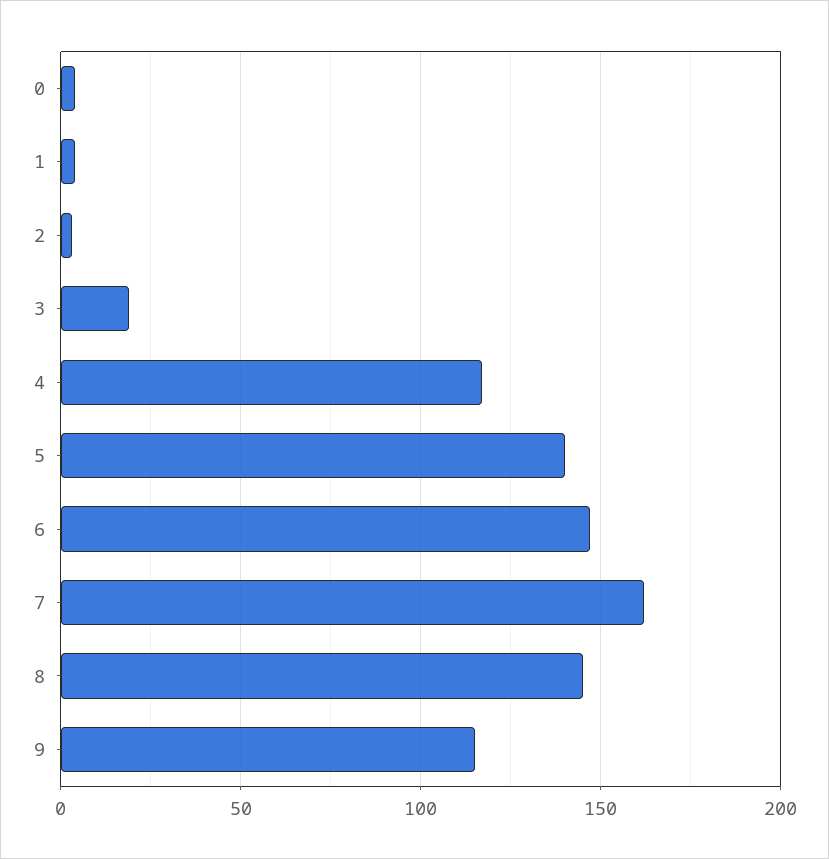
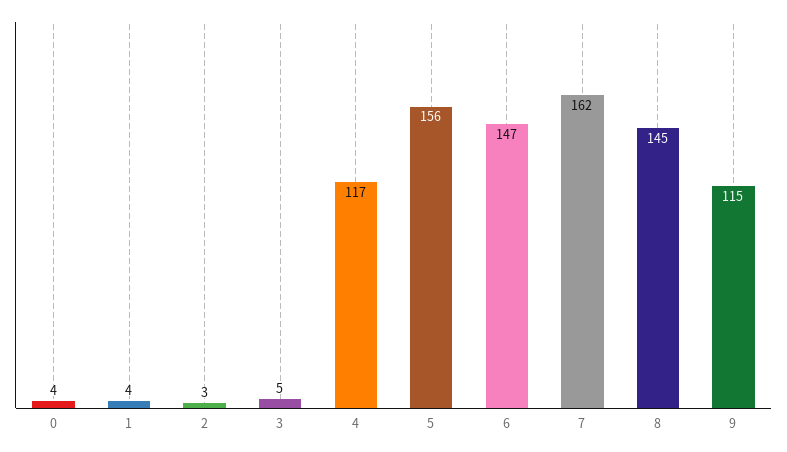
  {
    "0": 4,
    "1": 4,
    "2": 3,
-   "3": 20,
+   "3": 5,
    "4": 117,
-   "5": 140,
+   "5": 156,
    "6": 147,
    "7": 162,
    "8": 145,
    "9": 115
  }

